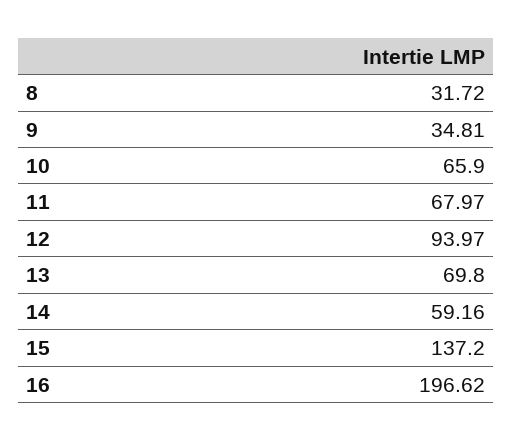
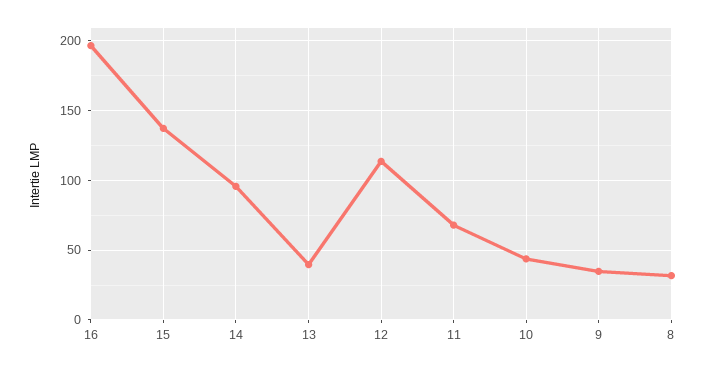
  {
    "8": 31.72,
    "9": 34.81,
-   "10": 65.9,
+   "10": 45,
    "11": 67.97,
-   "12": 93.97,
+   "12": 115,
-   "13": 69.8,
+   "13": 40,
-   "14": 59.16,
+   "14": 95,
    "15": 137.2,
    "16": 196.62
  }

